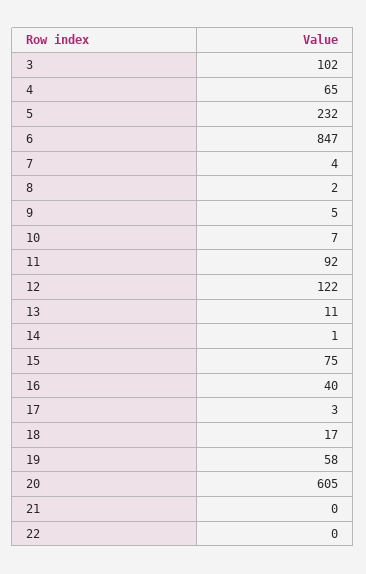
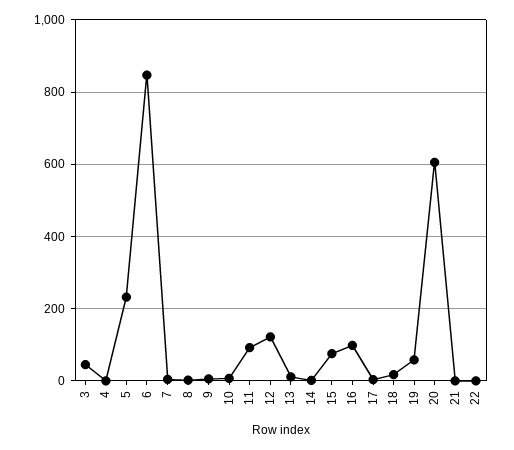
  {
-   "3": 102,
+   "3": 40,
-   "4": 65,
+   "4": 0,
    "5": 232,
    "6": 847,
    "7": 4,
    "8": 2,
    "9": 5,
    "10": 7,
    "11": 92,
    "12": 122,
    "13": 11,
    "14": 1,
    "15": 75,
-   "16": 40,
+   "16": 100,
    "17": 3,
    "18": 17,
    "19": 58,
    "20": 605,
    "21": 0,
    "22": 0
  }

